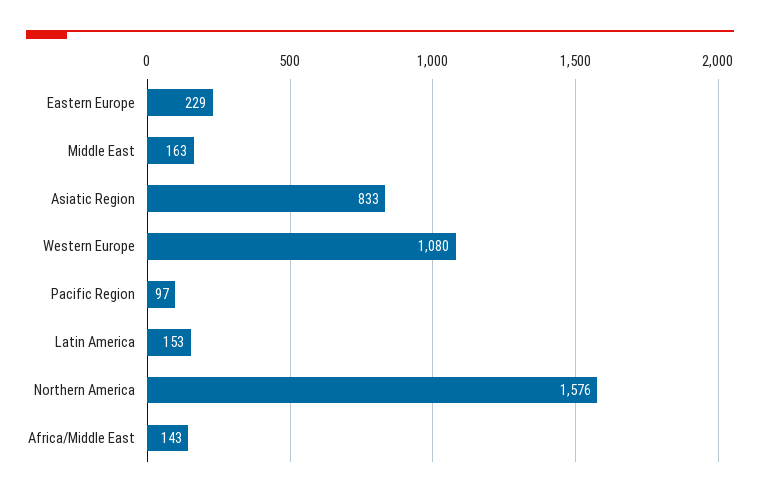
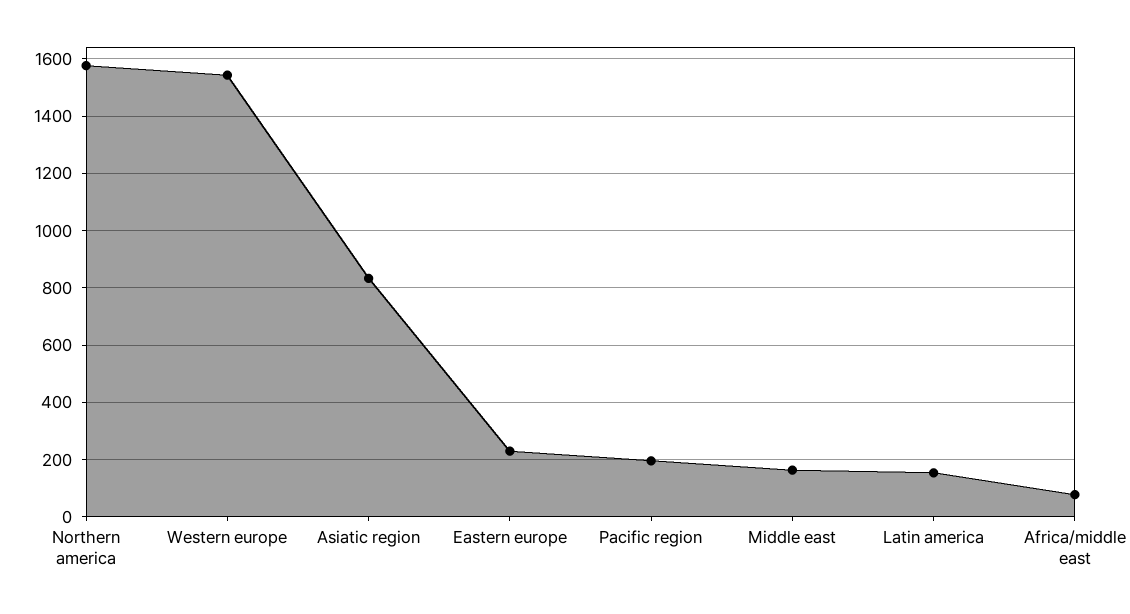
  {
    "Eastern Europe": 229,
    "Middle East": 163,
    "Asiatic Region": 833,
-   "Western Europe": 1080,
+   "Western Europe": 1550,
-   "Pacific Region": 97,
+   "Pacific Region": 200,
    "Latin America": 153,
    "Northern America": 1576,
-   "Africa/Middle East": 143
+   "Africa/Middle East": 75
  }

